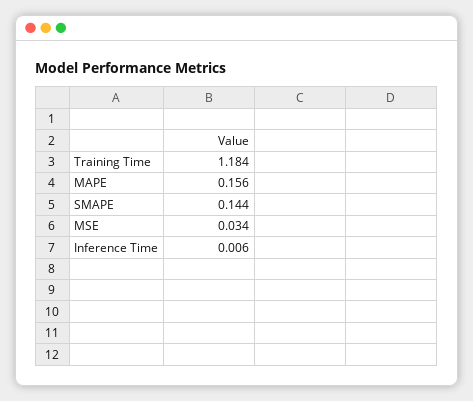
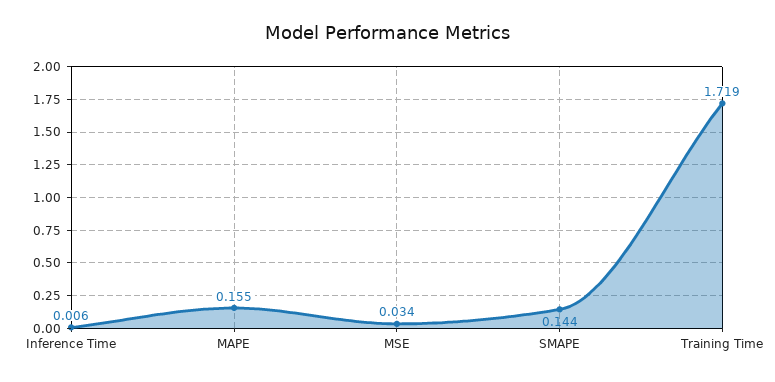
  {
-   "Training Time": 1.184,
+   "Training Time": 1.719,
-   "MAPE": 0.156,
+   "MAPE": 0.155,
    "SMAPE": 0.144,
    "MSE": 0.034,
    "Inference Time": 0.006
  }

